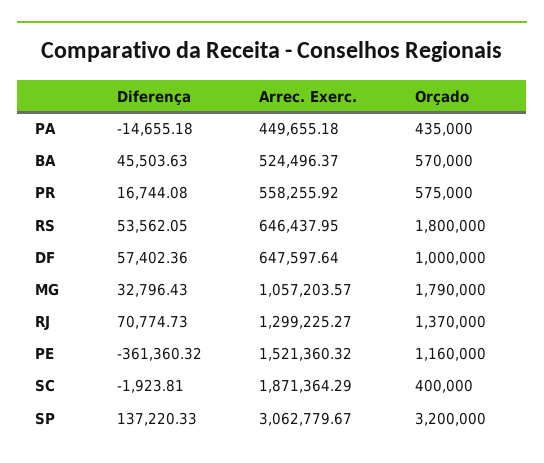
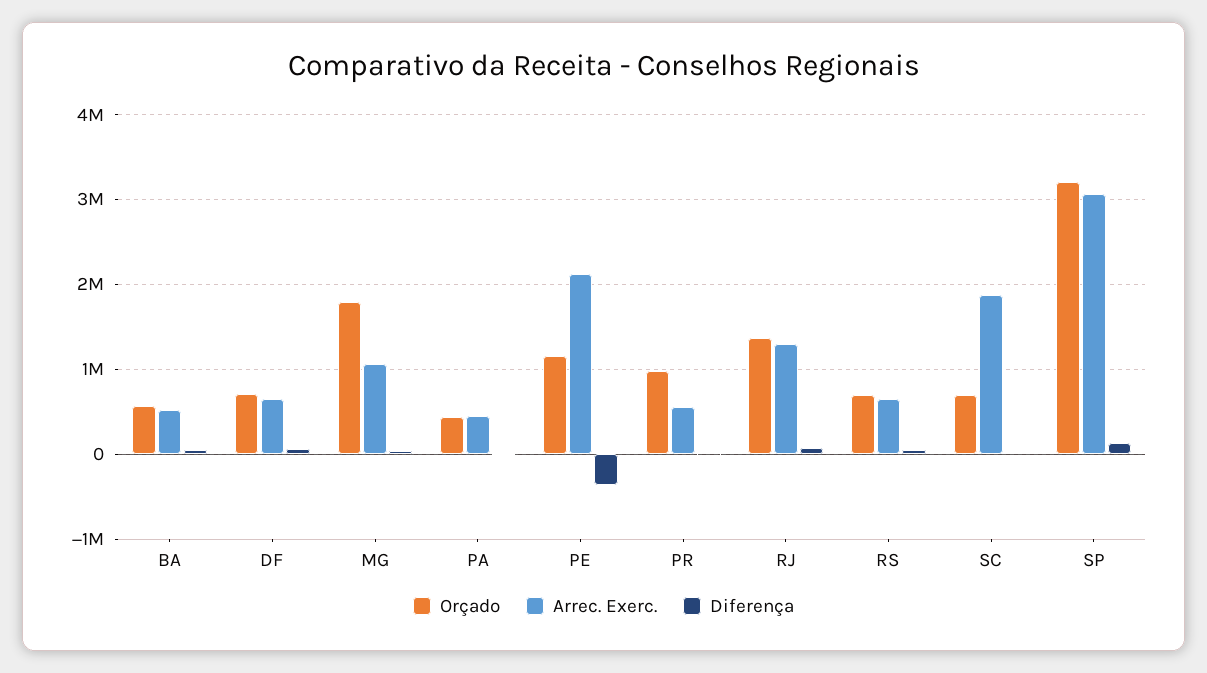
  {
    "Diferença": {
      "PA": -14655.18,
      "BA": 45503.63,
      "PR": 16744.08,
      "RS": 53562.05,
      "DF": 57402.36,
      "MG": 32796.43,
      "RJ": 70774.73,
      "PE": -361360.32,
      "SC": -1923.81,
      "SP": 137220.33
    },
    "Arrec. Exerc.": {
      "PA": 449655.18,
      "BA": 524496.37,
      "PR": 558255.92,
      "RS": 646437.95,
      "DF": 647597.64,
      "MG": 1057203.57,
      "RJ": 1299225.27,
-     "PE": 1521360.32,
+     "PE": 2100000,
      "SC": 1871364.29,
      "SP": 3062779.67
    },
    "Orçado": {
      "PA": 435000,
      "BA": 570000,
-     "PR": 575000,
+     "PR": 1000000,
-     "RS": 1800000,
+     "RS": 700000,
-     "DF": 1000000,
+     "DF": 700000,
      "MG": 1790000,
      "RJ": 1370000,
      "PE": 1160000,
-     "SC": 400000,
+     "SC": 700000,
      "SP": 3200000
    }
  }

